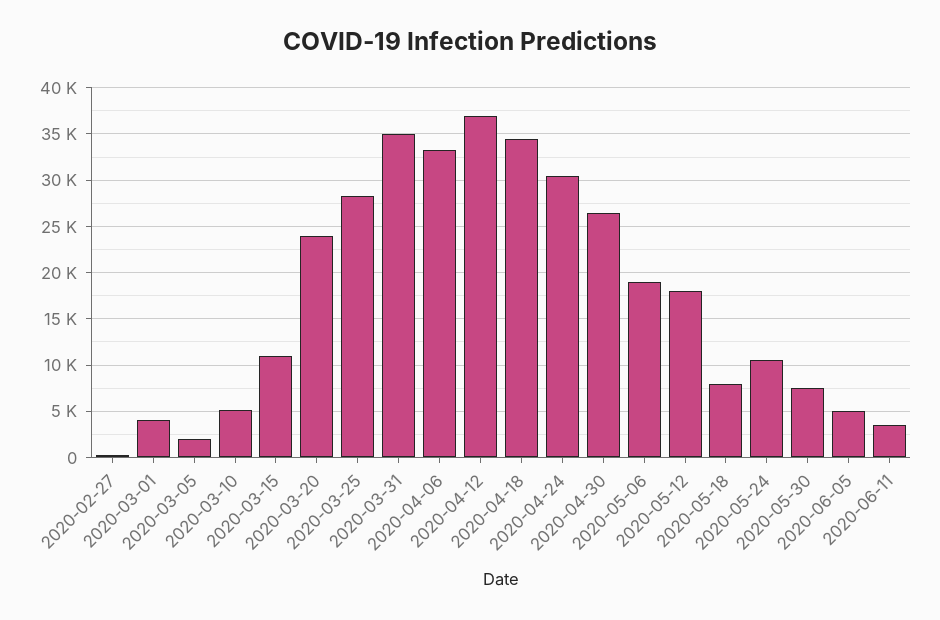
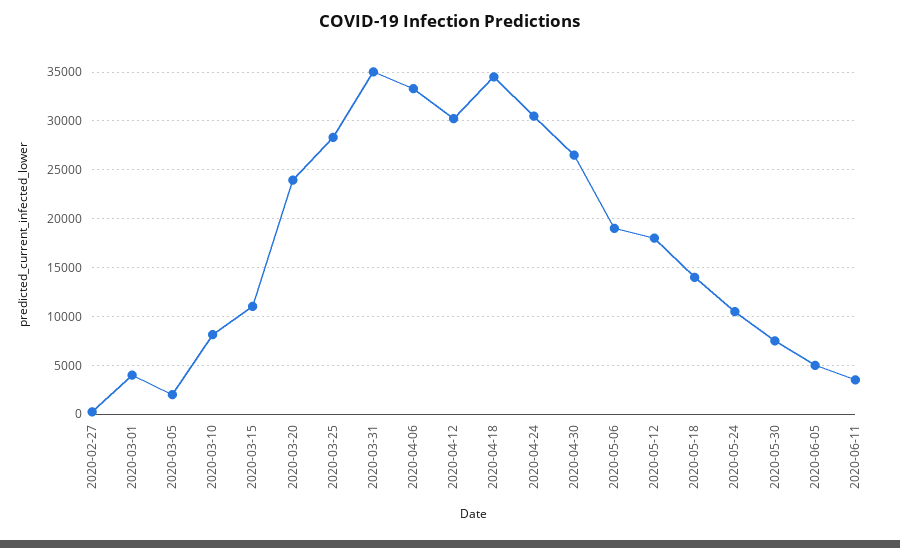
  {
    "2020-02-27": 0,
    "2020-03-01": 4000,
    "2020-03-05": 2000,
-   "2020-03-10": 5000,
+   "2020-03-10": 8000,
    "2020-03-15": 11000,
    "2020-03-20": 24000,
    "2020-03-25": 28000,
    "2020-03-31": 35000,
    "2020-04-06": 33000,
-   "2020-04-12": 37000,
+   "2020-04-12": 30000,
    "2020-04-18": 35000,
    "2020-04-24": 31000,
    "2020-04-30": 27000,
    "2020-05-06": 19000,
    "2020-05-12": 18000,
-   "2020-05-18": 8000,
+   "2020-05-18": 14000,
    "2020-05-24": 11000,
    "2020-05-30": 8000,
    "2020-06-05": 5000,
    "2020-06-11": 4000
  }

